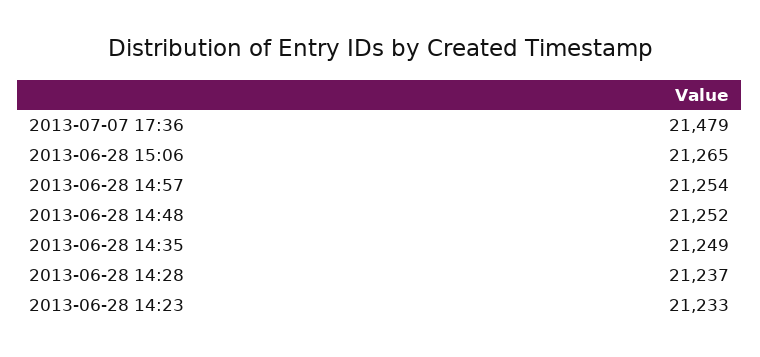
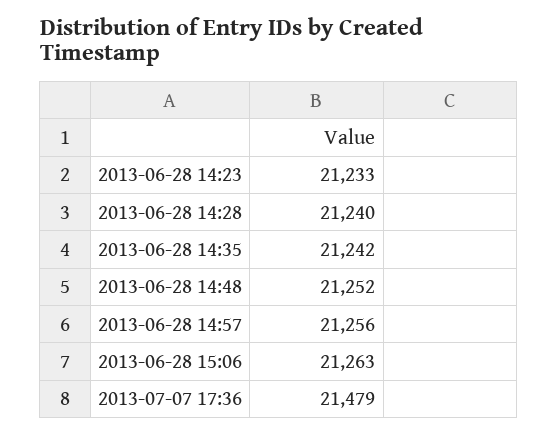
  {
    "2013-07-07 17:36": 21479,
-   "2013-06-28 15:06": 21265,
+   "2013-06-28 15:06": 21263,
-   "2013-06-28 14:57": 21254,
+   "2013-06-28 14:57": 21256,
    "2013-06-28 14:48": 21252,
-   "2013-06-28 14:35": 21249,
+   "2013-06-28 14:35": 21242,
-   "2013-06-28 14:28": 21237,
+   "2013-06-28 14:28": 21240,
    "2013-06-28 14:23": 21233
  }

